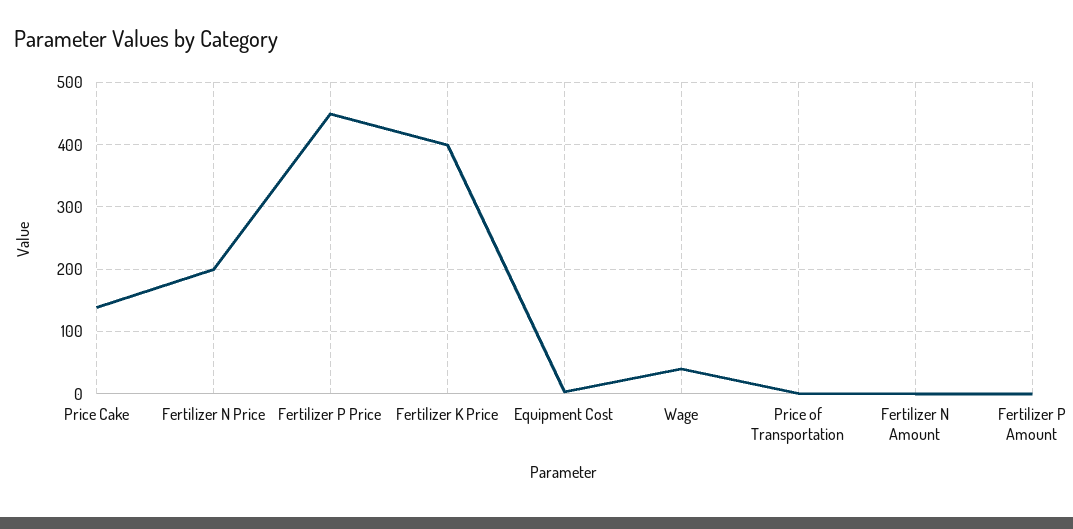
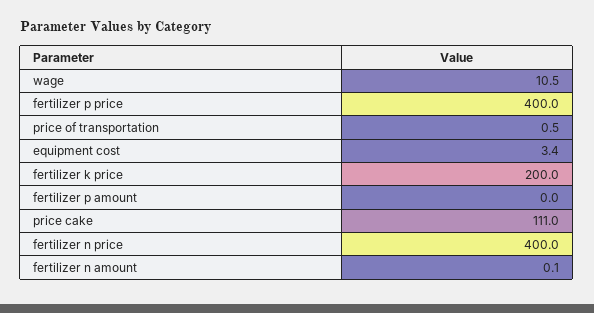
  {
-   "Price Cake": 140,
+   "Price Cake": 111,
-   "Fertilizer N Price": 200,
+   "Fertilizer N Price": 400,
-   "Fertilizer P Price": 450,
+   "Fertilizer P Price": 400,
-   "Fertilizer K Price": 400,
+   "Fertilizer K Price": 200,
    "Equipment Cost": 3.4,
-   "Wage": 40,
+   "Wage": 10.5,
    "Price of Transportation": 0.5,
    "Fertilizer N Amount": 0.1,
    "Fertilizer P Amount": 0
  }

